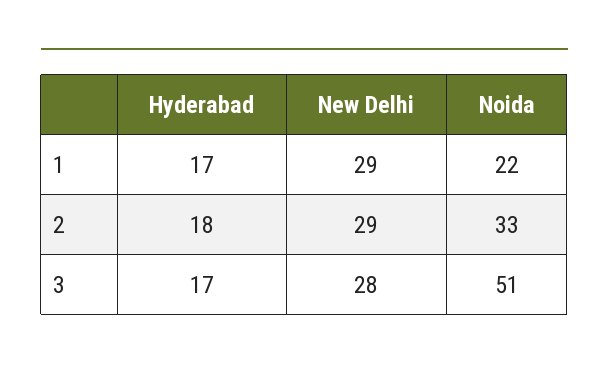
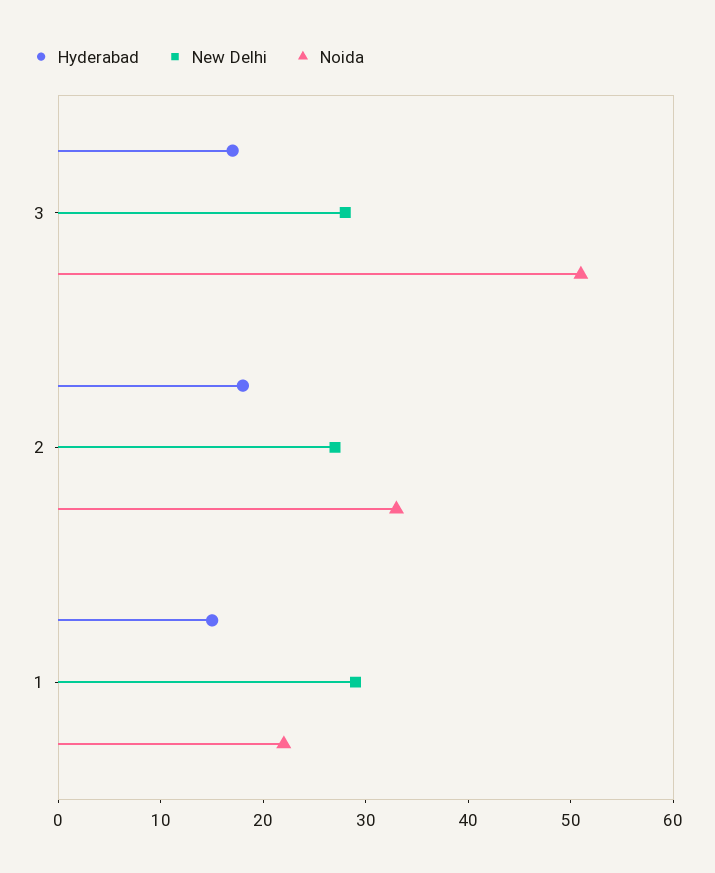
  {
    "Hyderabad": {
-     "1": 17,
+     "1": 15,
      "2": 18,
      "3": 17
    },
    "New Delhi": {
      "1": 29,
-     "2": 29,
+     "2": 27,
      "3": 28
    },
    "Noida": {
      "1": 22,
      "2": 33,
      "3": 51
    }
  }

